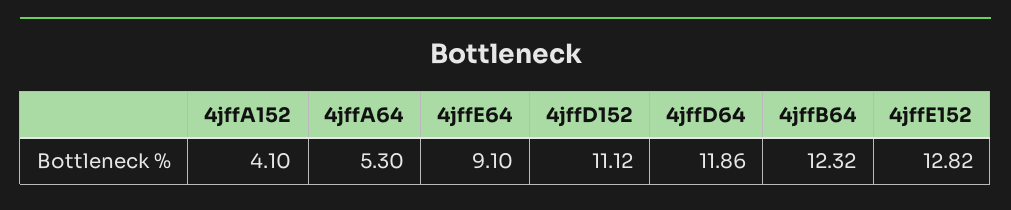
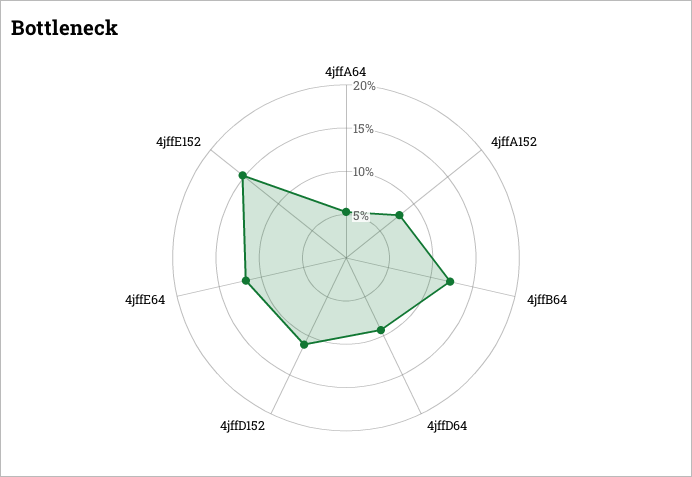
  {
-   "4jffA152": 4.1,
+   "4jffA152": 8,
    "4jffA64": 5.3,
-   "4jffE64": 9.1,
+   "4jffE64": 12,
    "4jffD152": 11.12,
-   "4jffD64": 11.86,
+   "4jffD64": 9,
    "4jffB64": 12.32,
-   "4jffE152": 12.82
+   "4jffE152": 15
  }

